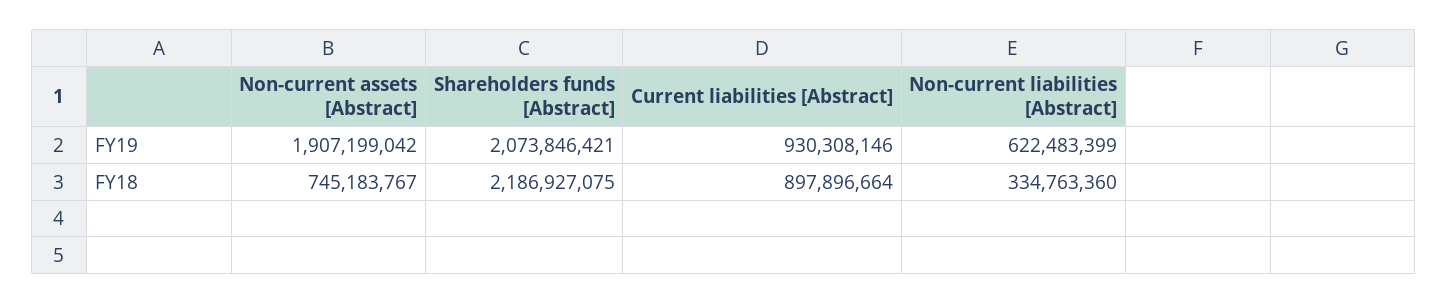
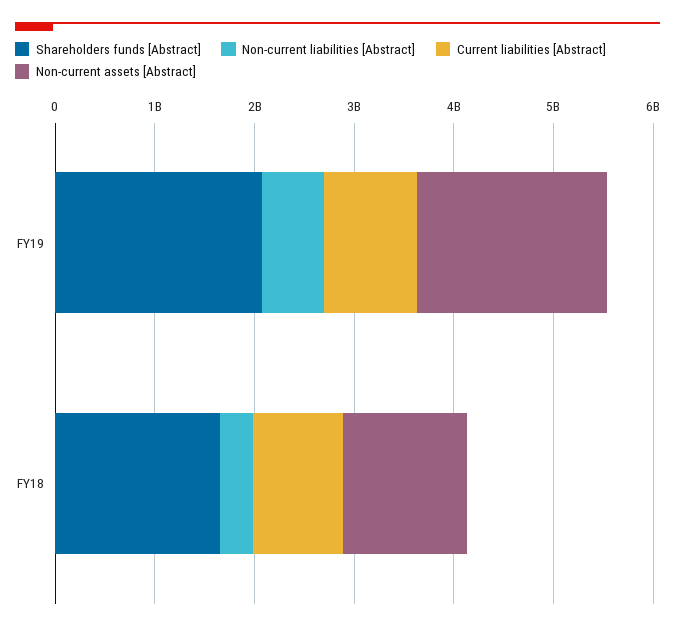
  {
    "Non-current assets [Abstract]": {
      "FY19": 1907199042,
-     "FY18": 745183767
+     "FY18": 1200000000
    },
    "Shareholders funds [Abstract]": {
      "FY19": 2073846421,
-     "FY18": 2186927075
+     "FY18": 1600000000
    },
    "Current liabilities [Abstract]": {
      "FY19": 930308146,
      "FY18": 897896664
    },
    "Non-current liabilities [Abstract]": {
      "FY19": 622483399,
      "FY18": 334763360
    }
  }

